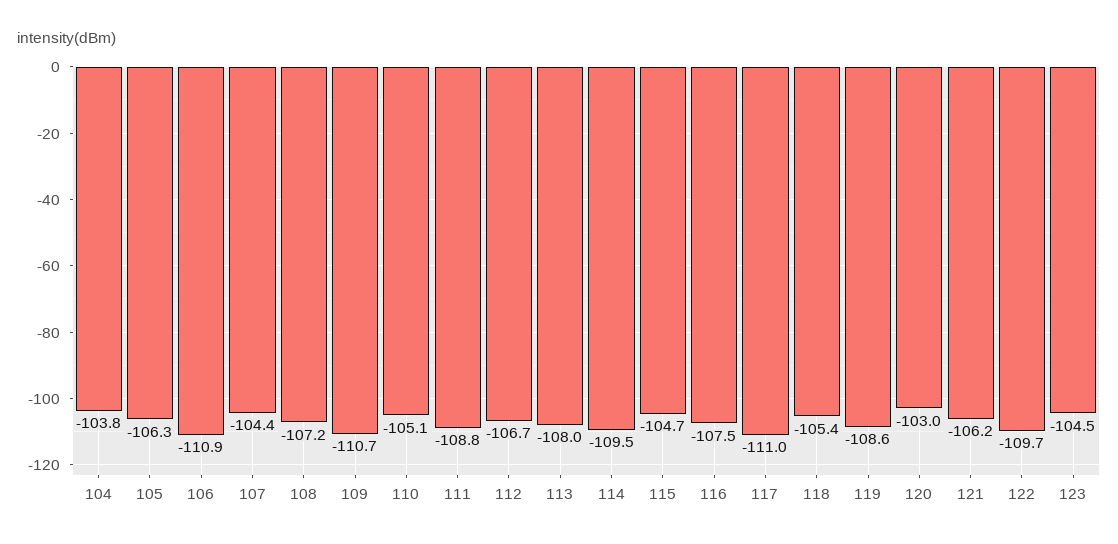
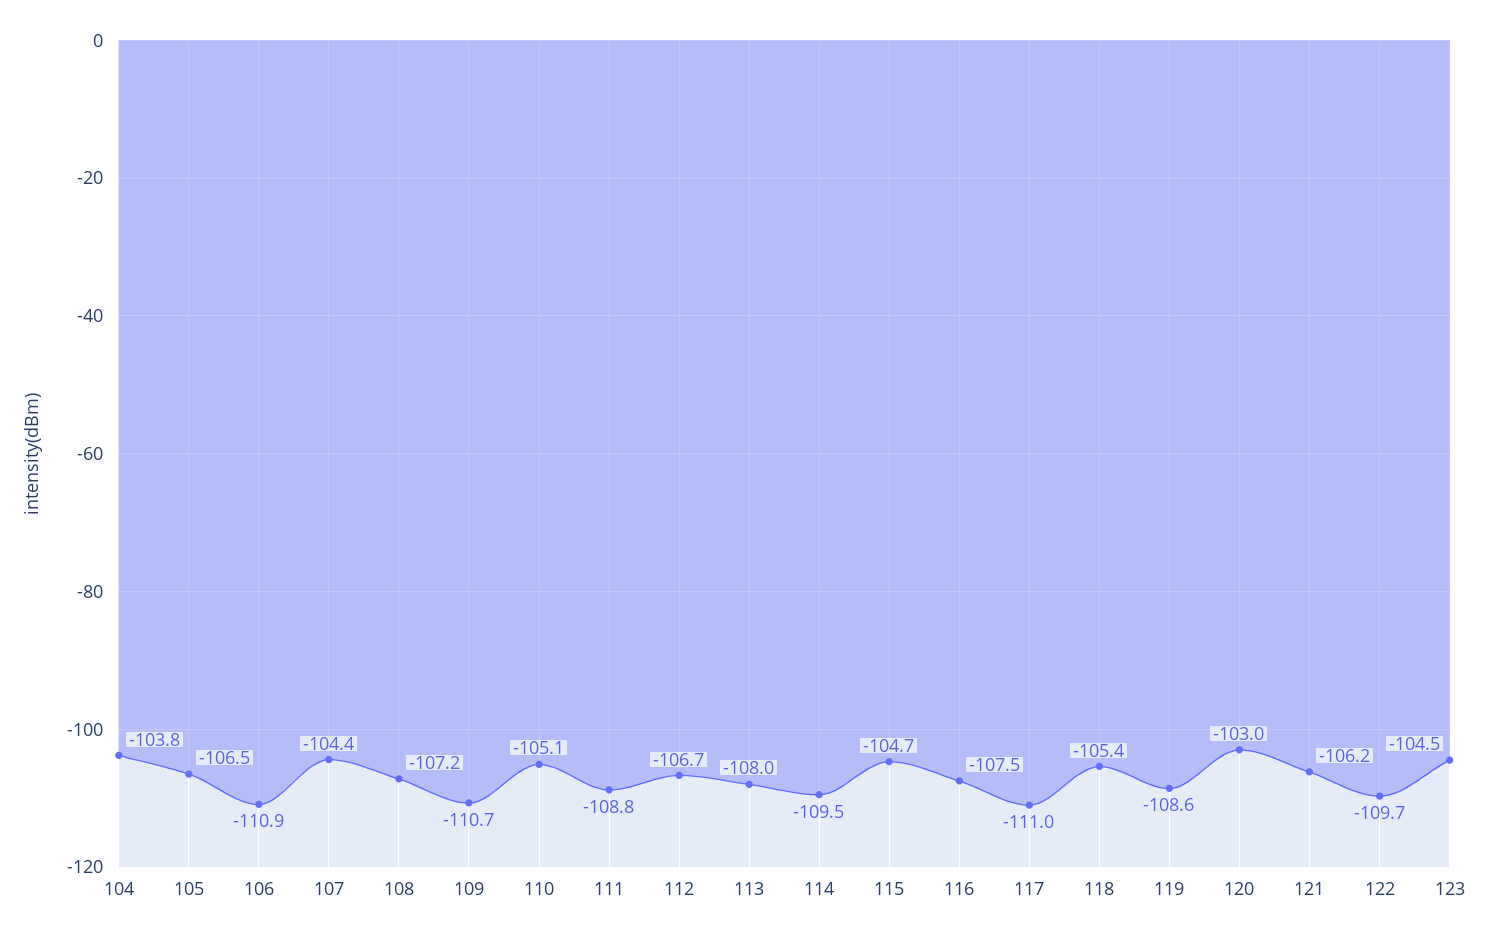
  {
    "104": -103.8,
-   "105": -106.3,
+   "105": -106.5,
    "106": -110.9,
    "107": -104.4,
    "108": -107.2,
    "109": -110.7,
    "110": -105.1,
    "111": -108.8,
    "112": -106.7,
    "113": -108,
    "114": -109.5,
    "115": -104.7,
    "116": -107.5,
    "117": -111,
    "118": -105.4,
    "119": -108.6,
    "120": -103,
    "121": -106.2,
    "122": -109.7,
    "123": -104.5
  }

